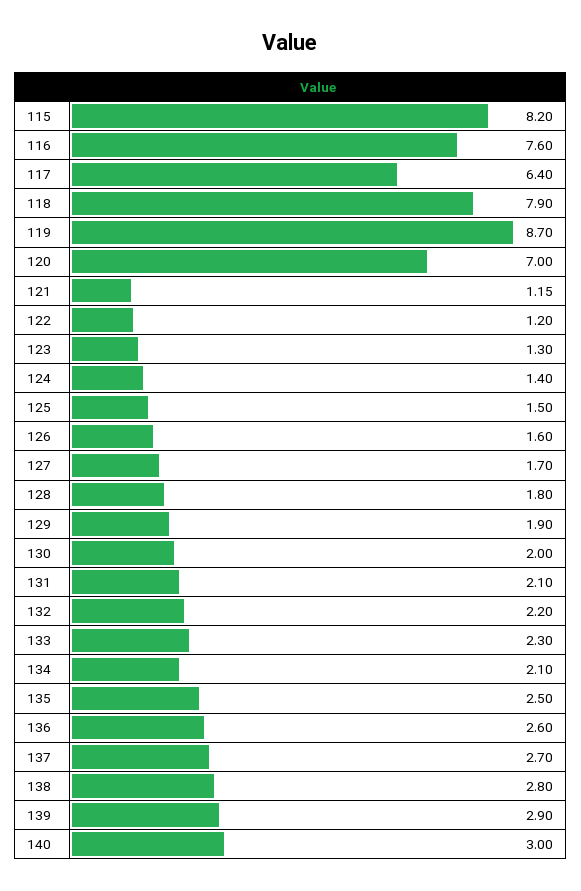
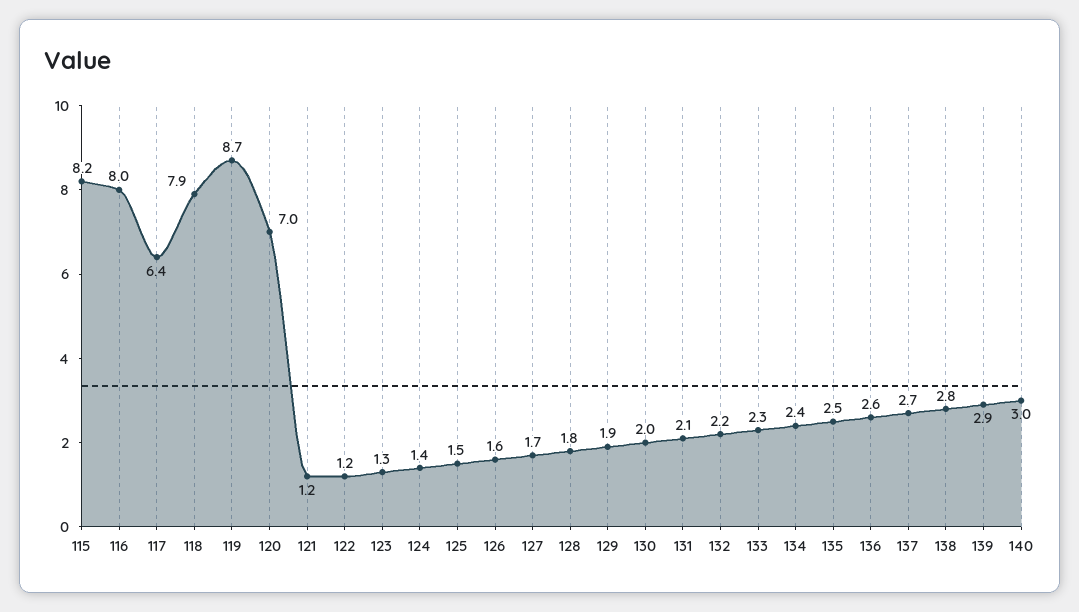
  {
    "115": 8.2,
-   "116": 7.6,
+   "116": 8,
    "117": 6.4,
    "118": 7.9,
    "119": 8.7,
    "120": 7,
    "121": 1.15,
    "122": 1.2,
    "123": 1.3,
    "124": 1.4,
    "125": 1.5,
    "126": 1.6,
    "127": 1.7,
    "128": 1.8,
    "129": 1.9,
    "130": 2,
    "131": 2.1,
    "132": 2.2,
    "133": 2.3,
-   "134": 2.1,
+   "134": 2.4,
    "135": 2.5,
    "136": 2.6,
    "137": 2.7,
    "138": 2.8,
    "139": 2.9,
    "140": 3
  }

